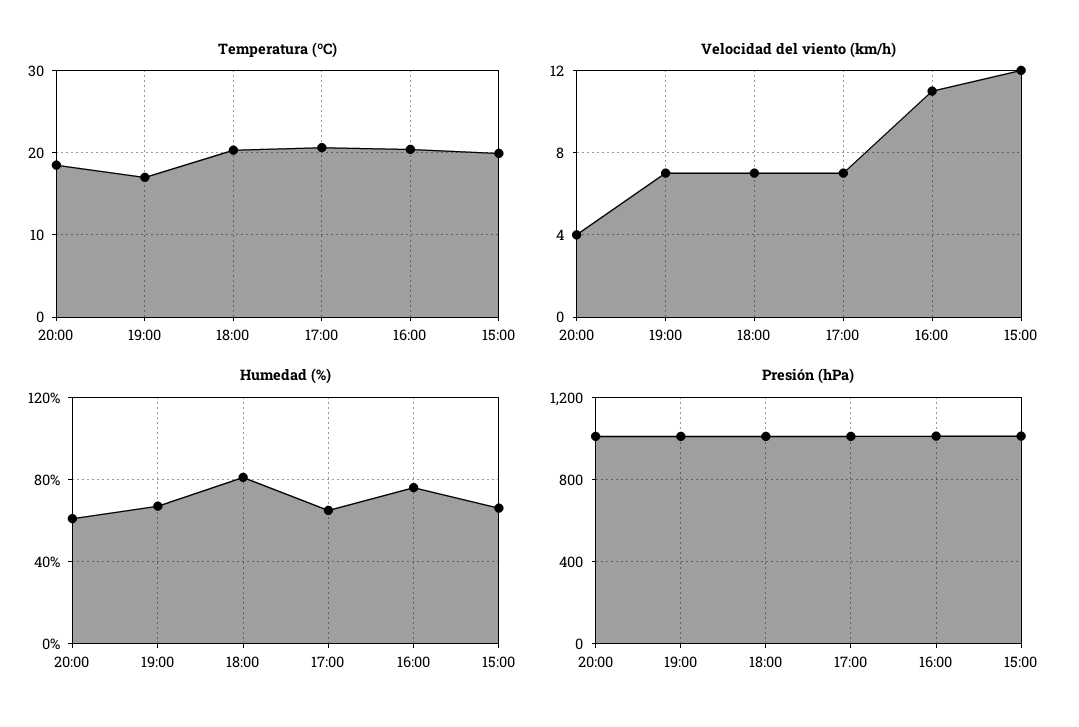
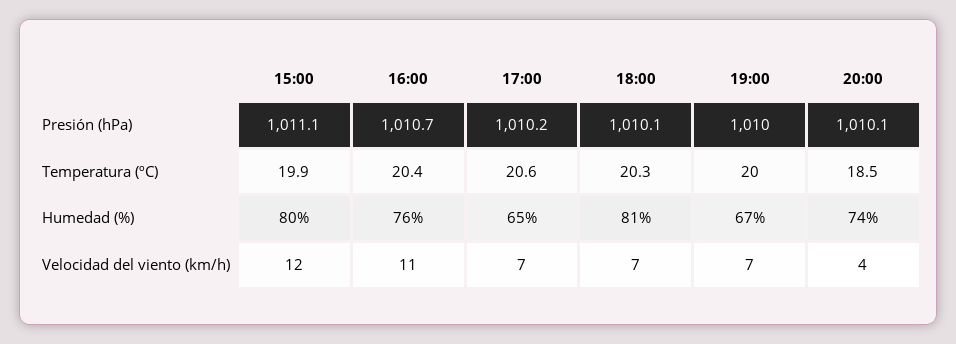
  {
    "Temperatura (ºC)": {
      "20:00": 18.5,
-     "19:00": 17,
+     "19:00": 20,
      "18:00": 20.3,
      "17:00": 20.6,
      "16:00": 20.4,
      "15:00": 19.9
    },
    "Velocidad del viento (km/h)": {
      "20:00": 4,
      "19:00": 7,
      "18:00": 7,
      "17:00": 7,
      "16:00": 11,
      "15:00": 12
    },
    "Humedad (%)": {
-     "20:00": 60,
+     "20:00": 74,
      "19:00": 67,
      "18:00": 81,
      "17:00": 65,
      "16:00": 76,
-     "15:00": 65
+     "15:00": 80
    },
    "Presión (hPa)": {
      "20:00": 1010.1,
      "19:00": 1010,
      "18:00": 1010.1,
      "17:00": 1010.2,
      "16:00": 1010.7,
      "15:00": 1011.1
    }
  }

